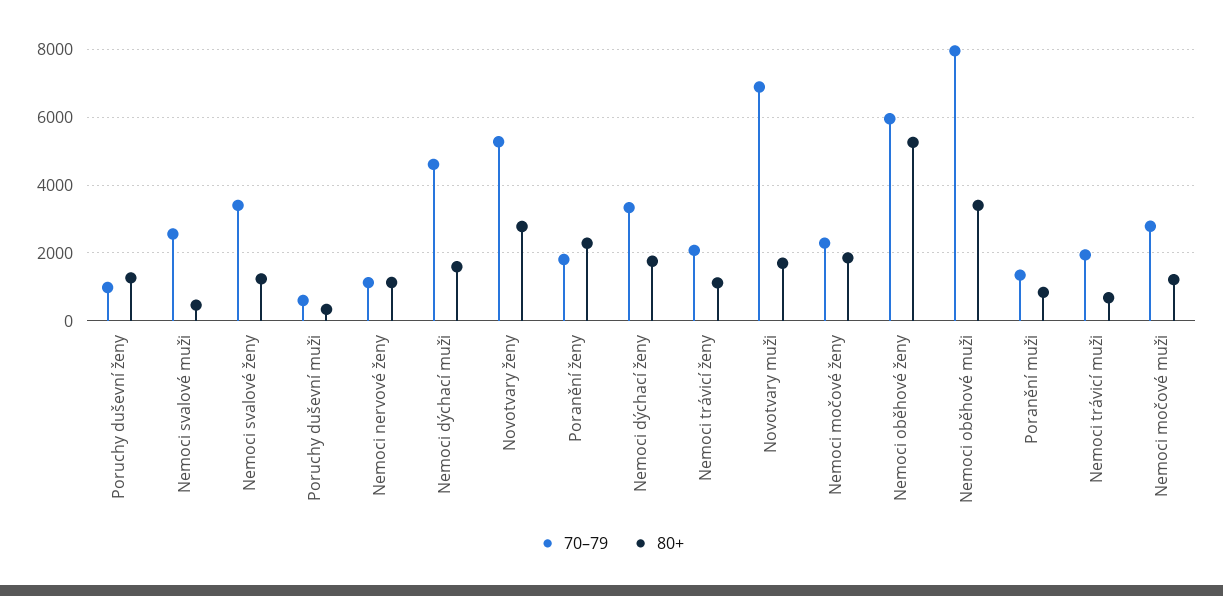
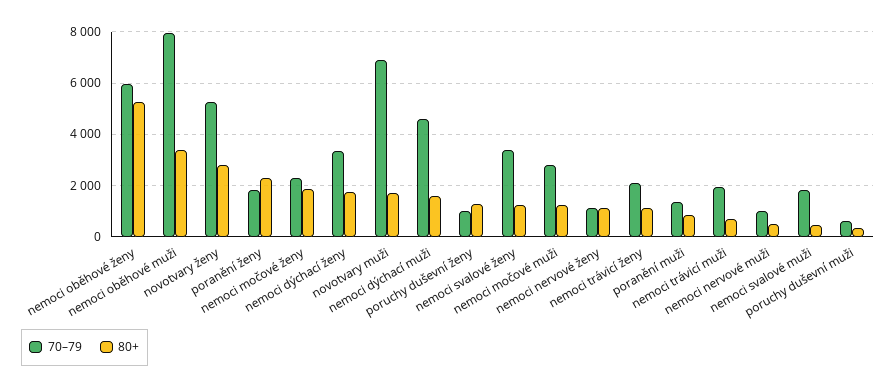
  {
    "70–79": {
      "Poruchy duševní ženy": 1000,
-     "Nemoci svalové muži": 2600,
+     "Nemoci svalové muži": 1750,
      "Nemoci svalové ženy": 3400,
      "Poruchy duševní muži": 600,
      "Nemoci nervové ženy": 1200,
      "Nemoci dýchací muži": 4600,
      "Novotvary ženy": 5200,
      "Poranění ženy": 1800,
      "Nemoci dýchací ženy": 3400,
      "Nemoci trávicí ženy": 2000,
      "Novotvary muži": 6800,
      "Nemoci močové ženy": 2200,
      "Nemoci oběhové ženy": 6000,
      "Nemoci oběhové muži": 8000,
      "Poranění muži": 1400,
      "Nemoci trávicí muži": 2000,
-     "Nemoci močové muži": 2800
+     "Nemoci močové muži": 2800,
+     "nemoci nervové muži": 1000
    },
    "80+": {
      "Poruchy duševní ženy": 1200,
      "Nemoci svalové muži": 400,
      "Nemoci svalové ženy": 1200,
      "Poruchy duševní muži": 400,
      "Nemoci nervové ženy": 1200,
      "Nemoci dýchací muži": 1600,
      "Novotvary ženy": 2800,
      "Poranění ženy": 2200,
      "Nemoci dýchací ženy": 1800,
      "Nemoci trávicí ženy": 1200,
      "Novotvary muži": 1600,
      "Nemoci močové ženy": 1800,
      "Nemoci oběhové ženy": 5200,
      "Nemoci oběhové muži": 3400,
      "Poranění muži": 800,
      "Nemoci trávicí muži": 600,
-     "Nemoci močové muži": 1200
+     "Nemoci močové muži": 1200,
+     "nemoci nervové muži": 500
    }
  }

